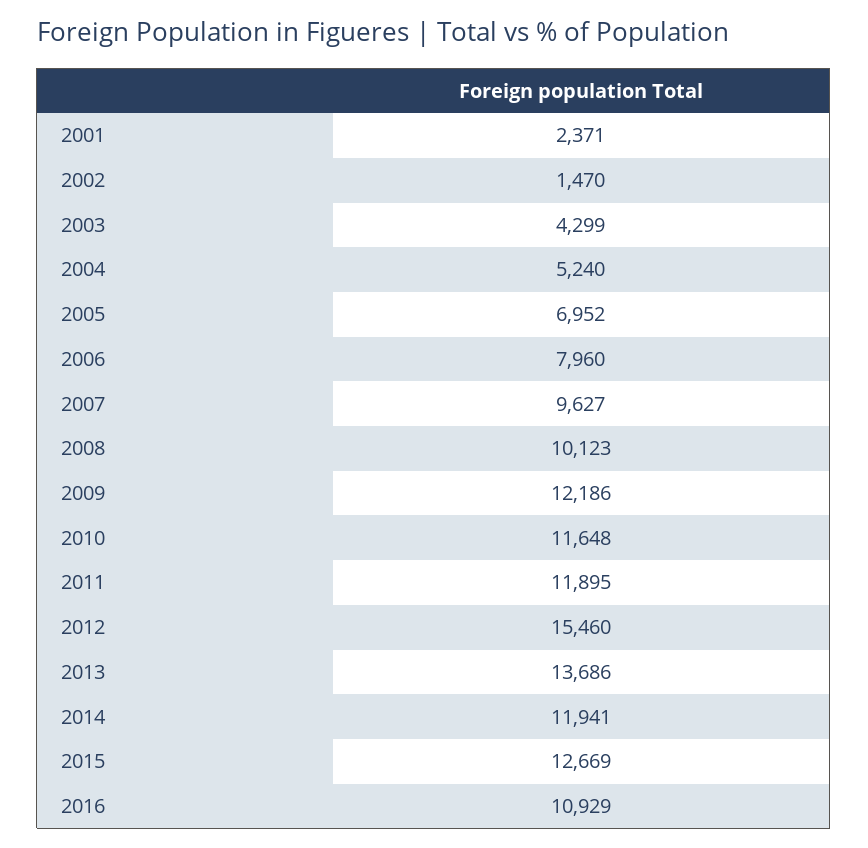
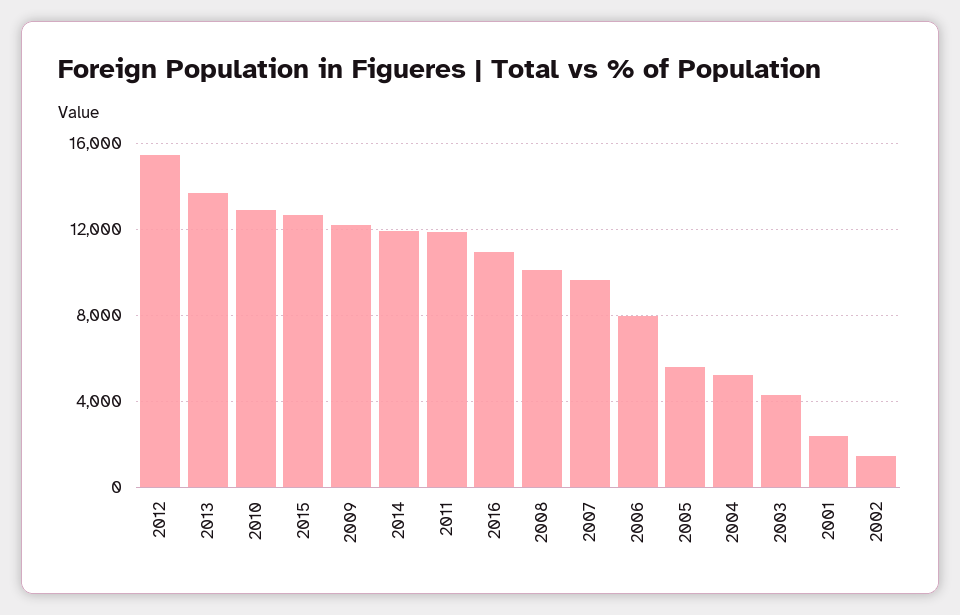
  {
    "2001": 2371,
    "2002": 1470,
    "2003": 4299,
    "2004": 5240,
-   "2005": 6952,
+   "2005": 5500,
    "2006": 7960,
    "2007": 9627,
    "2008": 10123,
    "2009": 12186,
-   "2010": 11648,
+   "2010": 13000,
    "2011": 11895,
    "2012": 15460,
    "2013": 13686,
    "2014": 11941,
    "2015": 12669,
    "2016": 10929
  }

